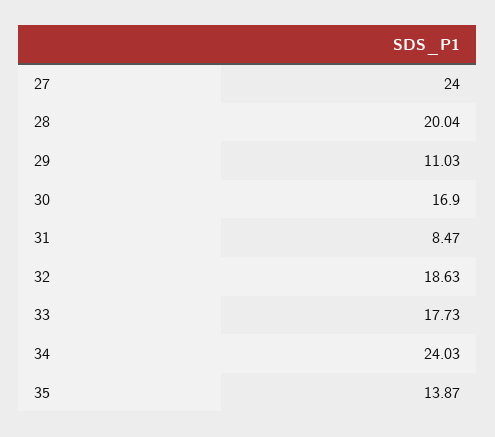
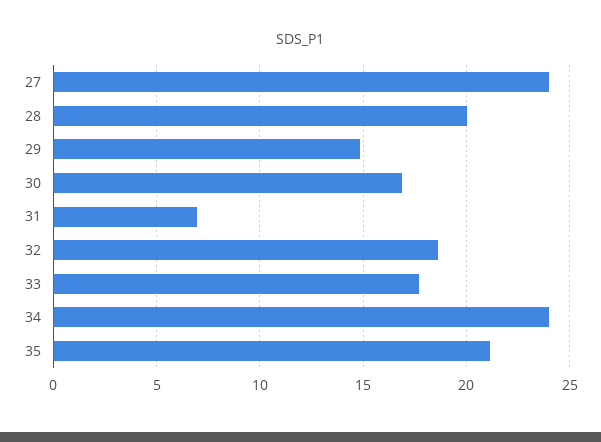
  {
    "27": 24,
    "28": 20.04,
-   "29": 11.03,
+   "29": 15,
    "30": 16.9,
-   "31": 8.47,
+   "31": 7,
    "32": 18.63,
    "33": 17.73,
    "34": 24.03,
-   "35": 13.87
+   "35": 21
  }

